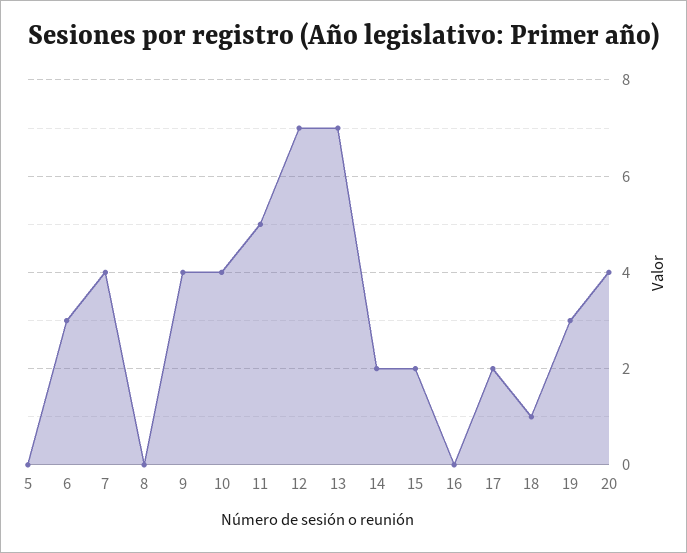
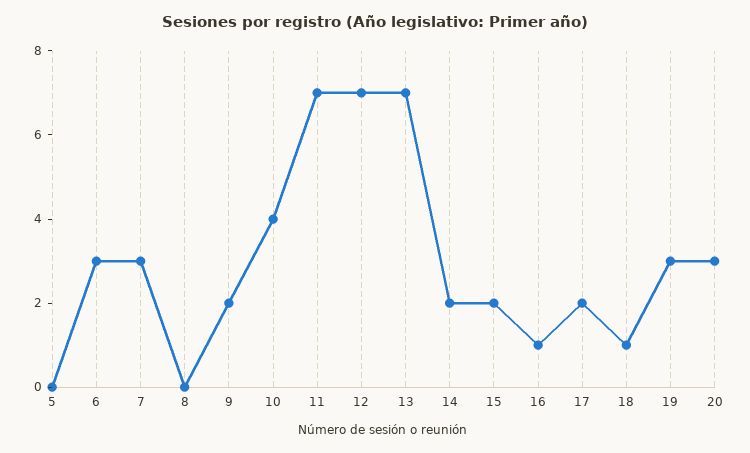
  {
    "5": 0,
    "6": 3,
-   "7": 4,
+   "7": 3,
    "8": 0,
-   "9": 4,
+   "9": 2,
    "10": 4,
-   "11": 5,
+   "11": 7,
    "12": 7,
    "13": 7,
    "14": 2,
    "15": 2,
-   "16": 0,
+   "16": 1,
    "17": 2,
    "18": 1,
    "19": 3,
-   "20": 4
+   "20": 3
  }

